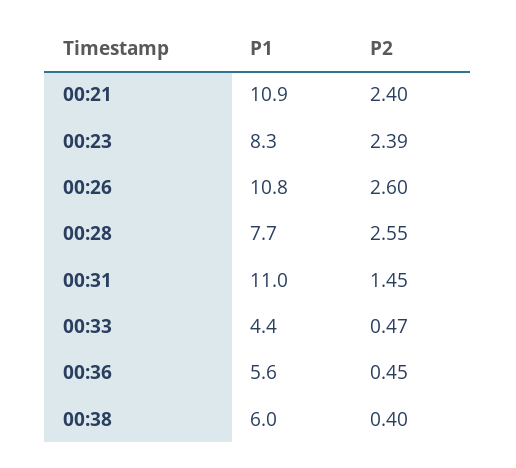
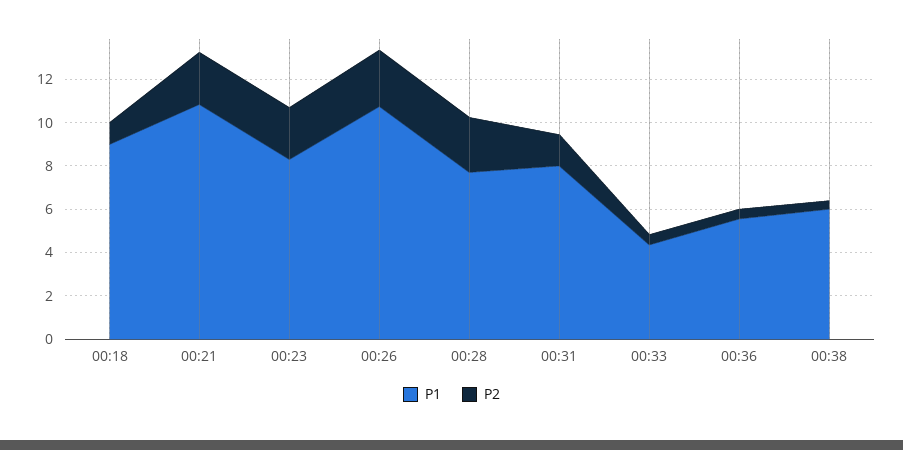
  {
    "P1": {
      "00:21": 10.9,
      "00:23": 8.3,
      "00:26": 10.8,
      "00:28": 7.7,
-     "00:31": 11,
+     "00:31": 8,
      "00:33": 4.4,
      "00:36": 5.6,
-     "00:38": 6
+     "00:38": 6,
+     "00:18": 9
    },
    "P2": {
      "00:21": 2.4,
      "00:23": 2.39,
      "00:26": 2.6,
      "00:28": 2.55,
      "00:31": 1.45,
      "00:33": 0.47,
      "00:36": 0.45,
-     "00:38": 0.4
+     "00:38": 0.4,
+     "00:18": 1
    }
  }

